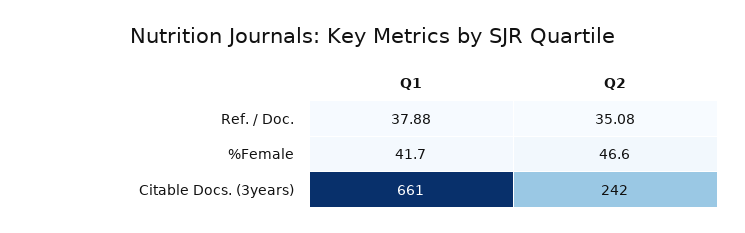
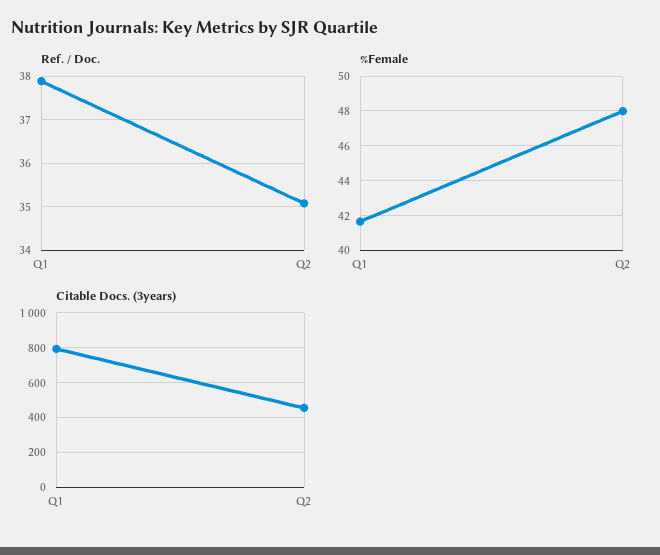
  {
    "Ref. / Doc.": {
      "Q1": 37.88,
      "Q2": 35.08
    },
    "%Female": {
      "Q1": 41.7,
-     "Q2": 46.6
+     "Q2": 48
    },
    "Citable Docs. (3years)": {
-     "Q1": 661,
+     "Q1": 800,
-     "Q2": 242
+     "Q2": 450
    }
  }

